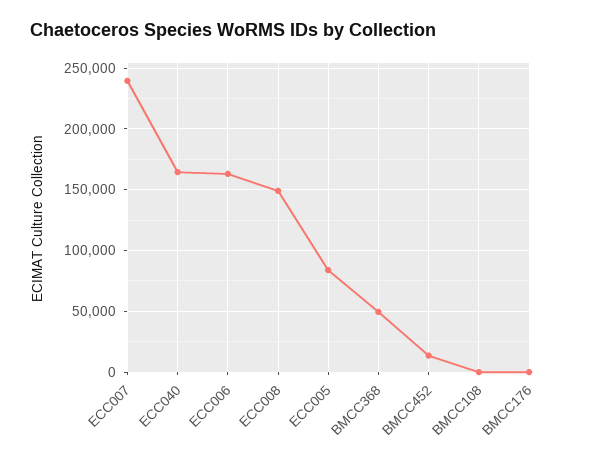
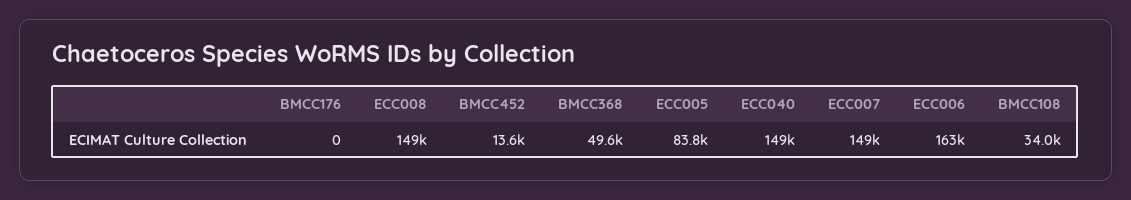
  {
-   "ECC007": 240000,
+   "ECC007": 149000,
-   "ECC040": 165000,
+   "ECC040": 149000,
    "ECC006": 163000,
    "ECC008": 149000,
    "ECC005": 83800,
    "BMCC368": 49600,
    "BMCC452": 13600,
-   "BMCC108": 0,
+   "BMCC108": 34000,
    "BMCC176": 0
  }

